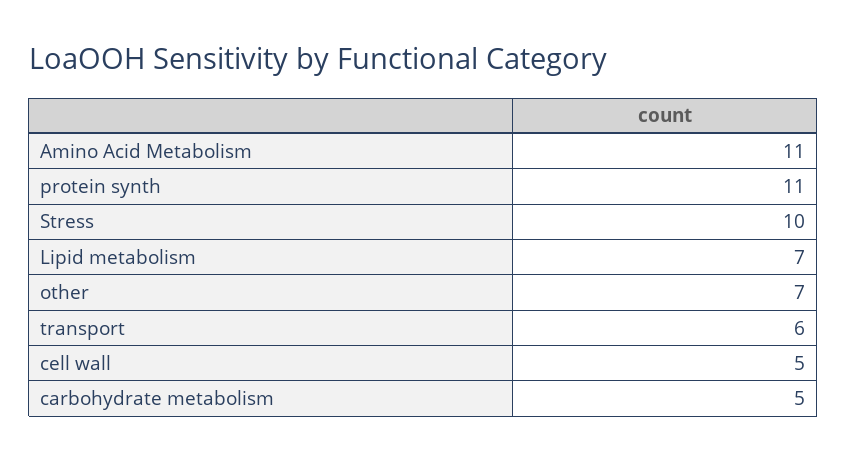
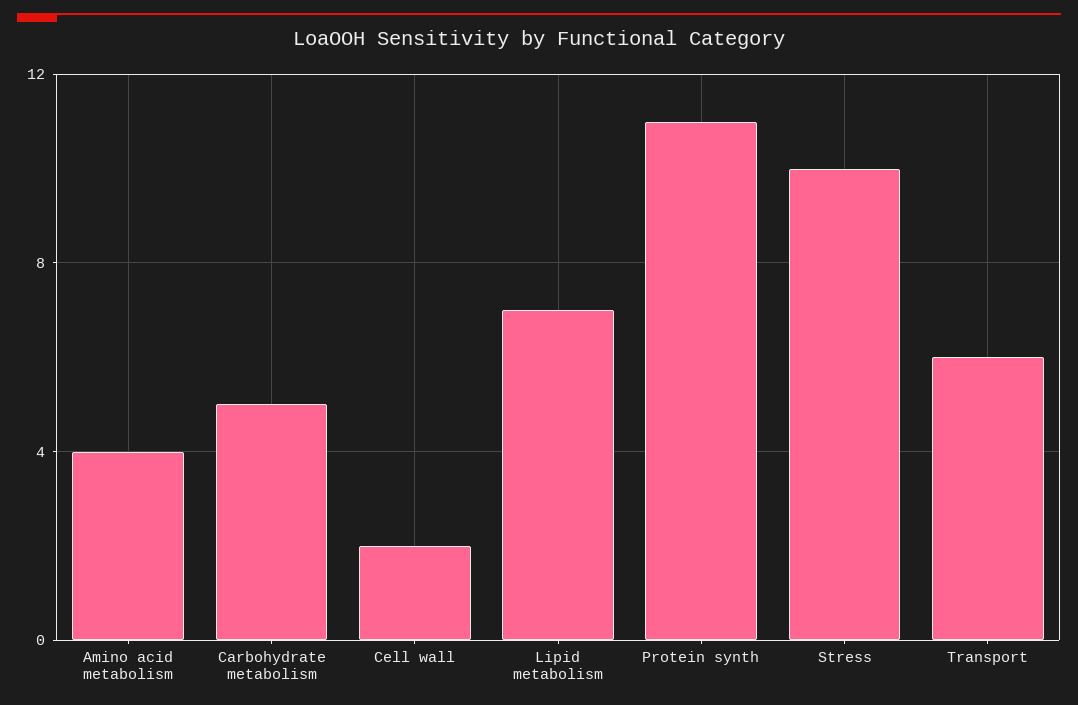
  {
-   "Amino Acid Metabolism": 11,
+   "Amino Acid Metabolism": 4,
    "protein synth": 11,
    "Stress": 10,
    "Lipid metabolism": 7,
-   "other": 7,
    "transport": 6,
-   "cell wall": 5,
+   "cell wall": 2,
    "carbohydrate metabolism": 5
  }

